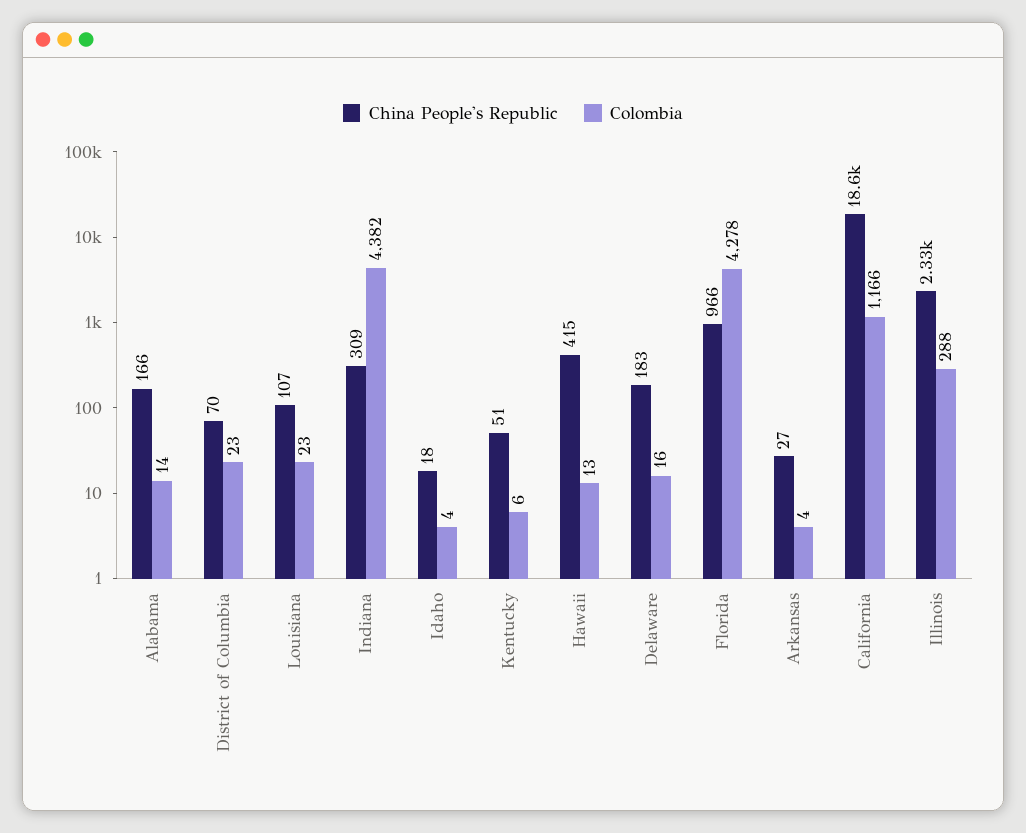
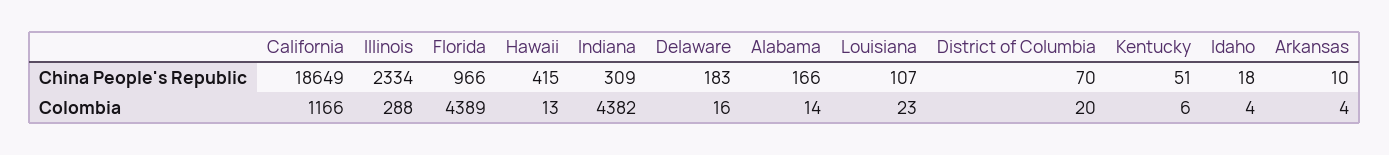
  {
    "China People's Republic": {
      "Alabama": 166,
      "District of Columbia": 70,
      "Louisiana": 107,
      "Indiana": 309,
      "Idaho": 18,
      "Kentucky": 51,
      "Hawaii": 415,
      "Delaware": 183,
      "Florida": 966,
-     "Arkansas": 27,
+     "Arkansas": 10,
      "California": 18649,
      "Illinois": 2334
    },
    "Colombia": {
      "Alabama": 14,
-     "District of Columbia": 23,
+     "District of Columbia": 20,
      "Louisiana": 23,
      "Indiana": 4382,
      "Idaho": 4,
      "Kentucky": 6,
      "Hawaii": 13,
      "Delaware": 16,
-     "Florida": 4278,
+     "Florida": 4389,
      "Arkansas": 4,
      "California": 1166,
      "Illinois": 288
    }
  }

